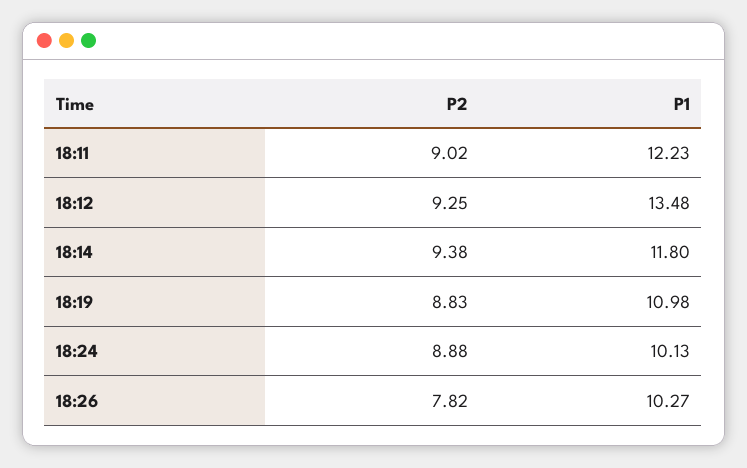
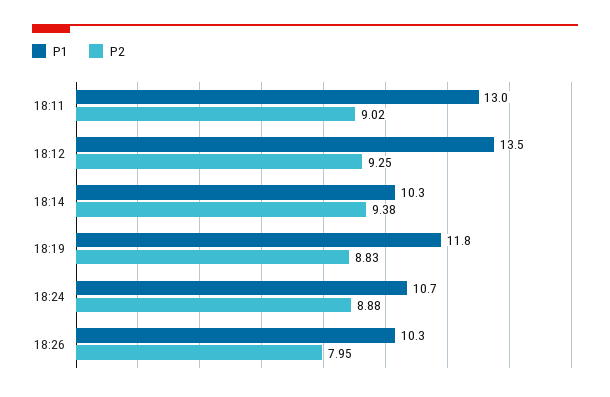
  {
    "P2": {
      "18:11": 9.02,
      "18:12": 9.25,
      "18:14": 9.38,
      "18:19": 8.83,
      "18:24": 8.88,
-     "18:26": 7.82
+     "18:26": 7.95
    },
    "P1": {
-     "18:11": 12.23,
+     "18:11": 13,
      "18:12": 13.48,
-     "18:14": 11.8,
+     "18:14": 10.3,
-     "18:19": 10.98,
+     "18:19": 11.8,
-     "18:24": 10.13,
+     "18:24": 10.7,
      "18:26": 10.27
    }
  }

